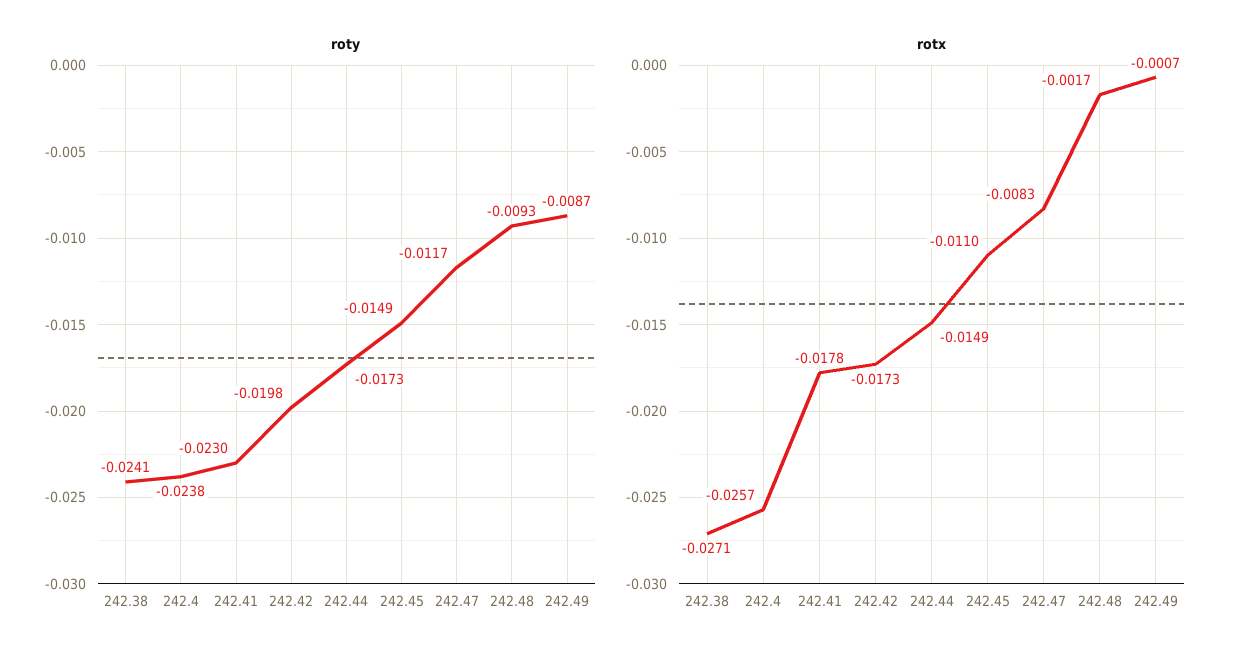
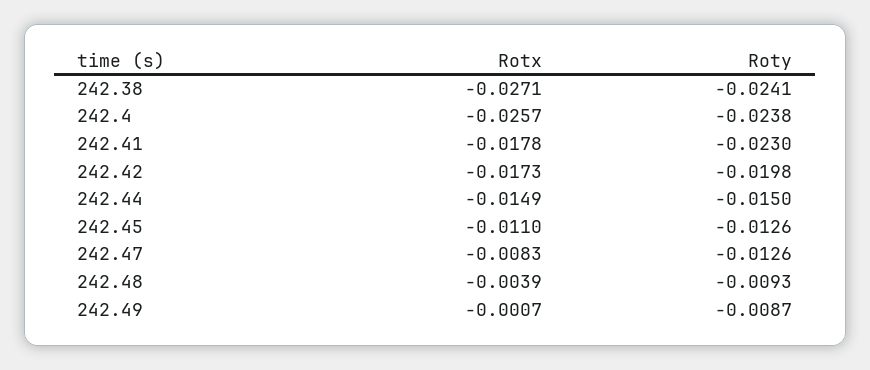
  {
    "roty": {
      "242.38": -0.0241,
      "242.4": -0.0238,
      "242.41": -0.023,
      "242.42": -0.0198,
-     "242.44": -0.0173,
+     "242.44": -0.015,
-     "242.45": -0.0149,
+     "242.45": -0.0126,
-     "242.47": -0.0117,
+     "242.47": -0.0126,
      "242.48": -0.0093,
      "242.49": -0.0087
    },
    "rotx": {
      "242.38": -0.0271,
      "242.4": -0.0257,
      "242.41": -0.0178,
      "242.42": -0.0173,
      "242.44": -0.0149,
      "242.45": -0.011,
      "242.47": -0.0083,
-     "242.48": -0.0017,
+     "242.48": -0.0039,
      "242.49": -0.0007
    }
  }

